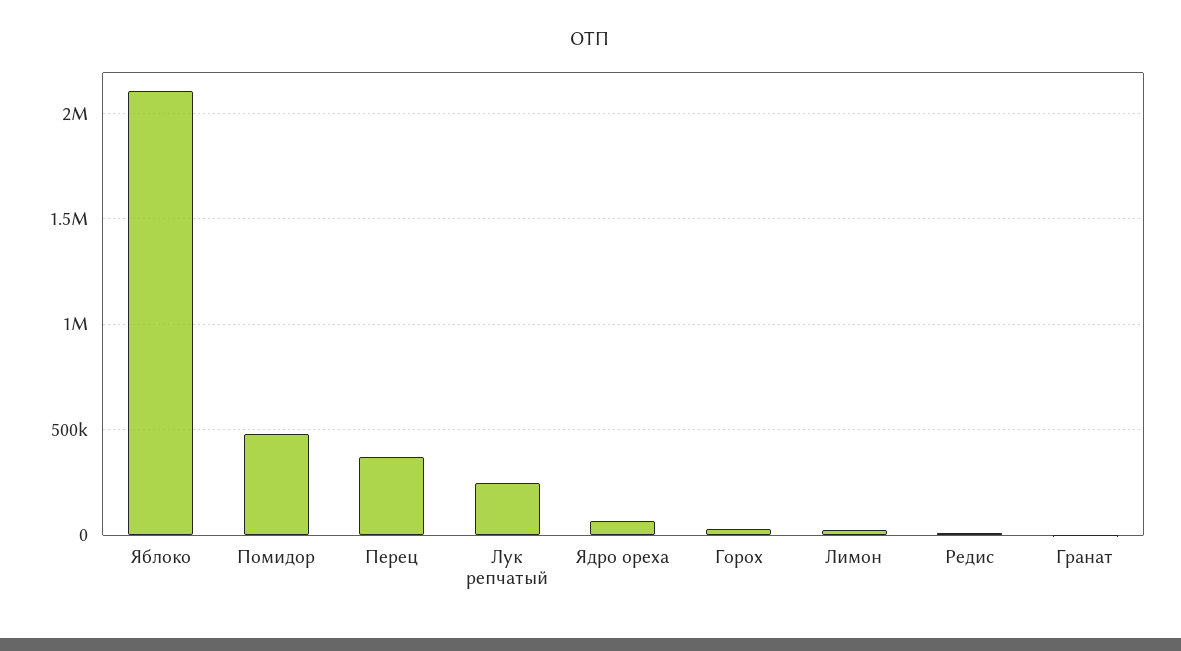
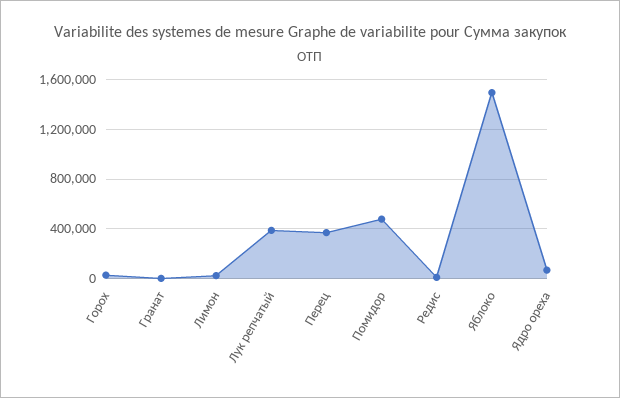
  {
-   "Яблоко": 2100000,
+   "Яблоко": 1500000,
    "Помидор": 500000,
    "Перец": 350000,
-   "Лук репчатый": 250000,
+   "Лук репчатый": 400000,
    "Ядро ореха": 50000,
    "Горох": 50000,
    "Лимон": 0,
    "Редис": 0,
    "Гранат": 0
  }

